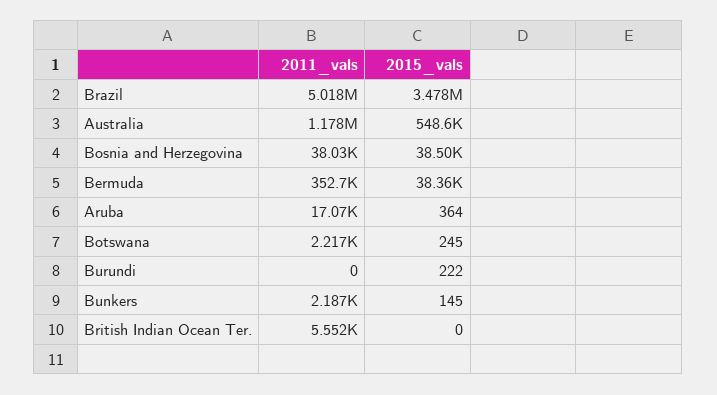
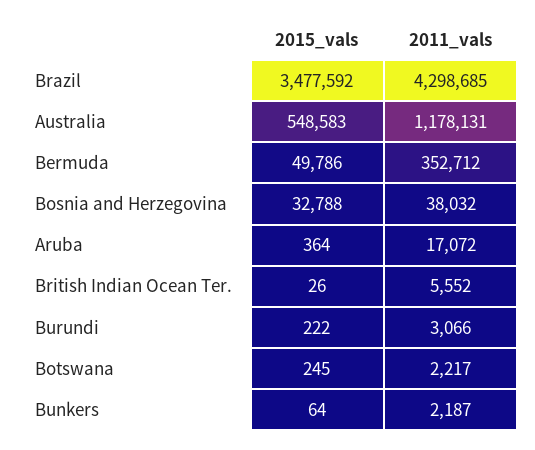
  {
    "2011_vals": {
-     "Brazil": 5018000,
+     "Brazil": 4298685,
      "Australia": 1178131,
      "Bosnia and Herzegovina": 38032,
      "Bermuda": 352712,
      "Aruba": 17072,
      "Botswana": 2217,
-     "Burundi": 0,
+     "Burundi": 3066,
      "Bunkers": 2187,
      "British Indian Ocean Ter.": 5552
    },
    "2015_vals": {
      "Brazil": 3477592,
      "Australia": 548583,
-     "Bosnia and Herzegovina": 38500,
+     "Bosnia and Herzegovina": 32788,
-     "Bermuda": 38360,
+     "Bermuda": 49786,
      "Aruba": 364,
      "Botswana": 245,
      "Burundi": 222,
-     "Bunkers": 145,
+     "Bunkers": 64,
-     "British Indian Ocean Ter.": 0
+     "British Indian Ocean Ter.": 26
    }
  }

